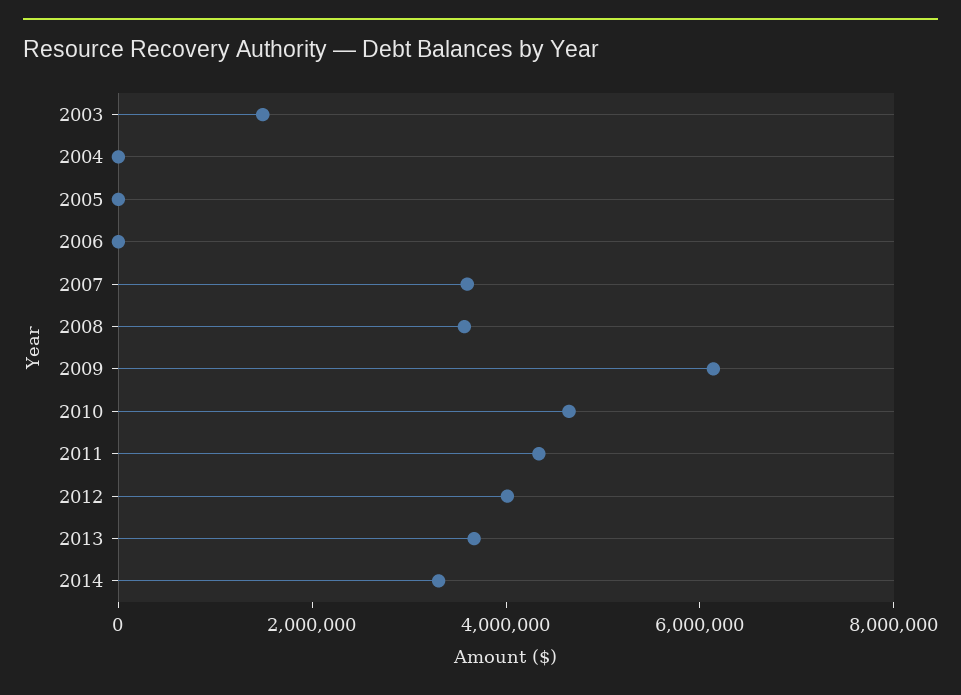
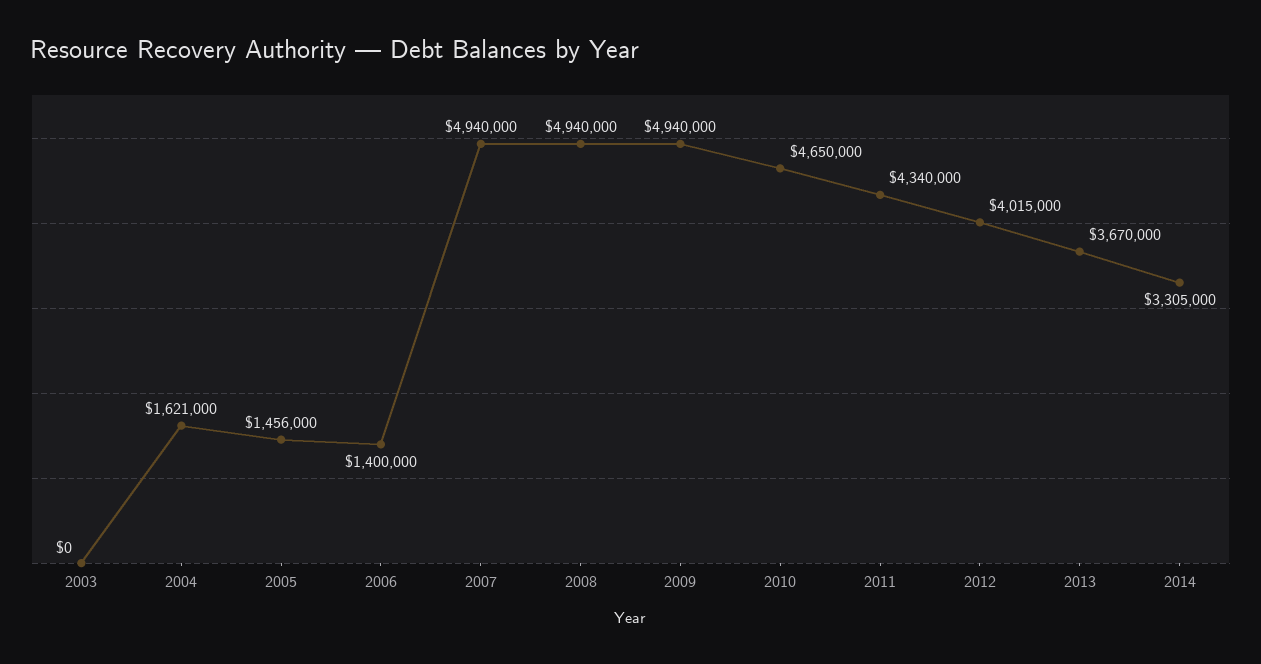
  {
-   "2003": 1500000,
+   "2003": 0,
-   "2004": 0,
+   "2004": 1621000,
-   "2005": 0,
+   "2005": 1456000,
-   "2006": 0,
+   "2006": 1400000,
-   "2007": 3500000,
+   "2007": 4940000,
-   "2008": 3500000,
+   "2008": 4940000,
-   "2009": 6000000,
+   "2009": 4940000,
    "2010": 4650000,
    "2011": 4340000,
    "2012": 4015000,
    "2013": 3670000,
    "2014": 3305000
  }

